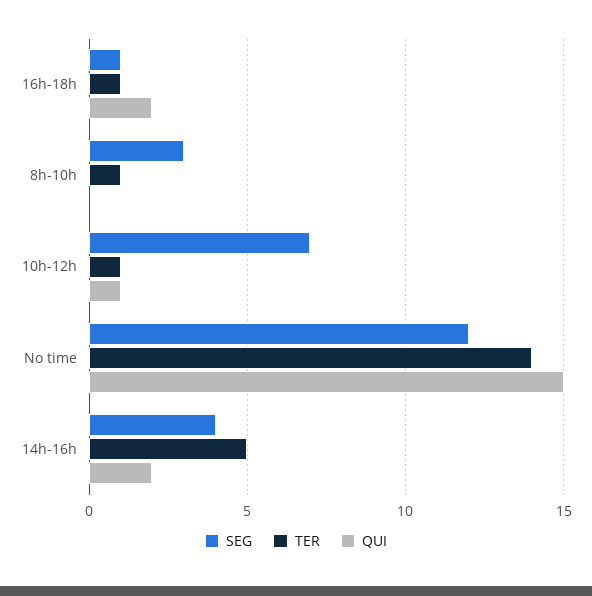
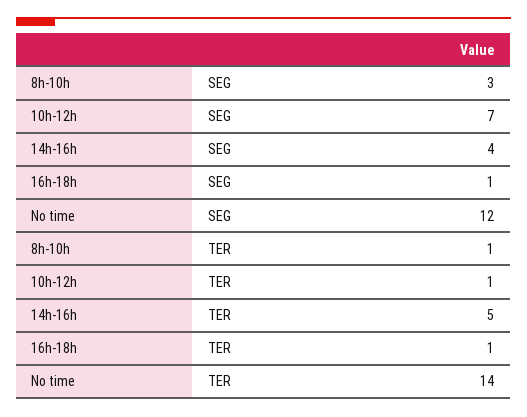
  {
    "SEG": {
      "16h-18h": 1,
      "8h-10h": 3,
      "10h-12h": 7,
      "No time": 12,
      "14h-16h": 4
    },
    "TER": {
      "16h-18h": 1,
      "8h-10h": 1,
      "10h-12h": 1,
      "No time": 14,
      "14h-16h": 5
-   },
+   }
-   "QUI": {
-     "16h-18h": 2,
-     "8h-10h": 0,
-     "10h-12h": 1,
-     "No time": 15,
-     "14h-16h": 2
-   }
  }

